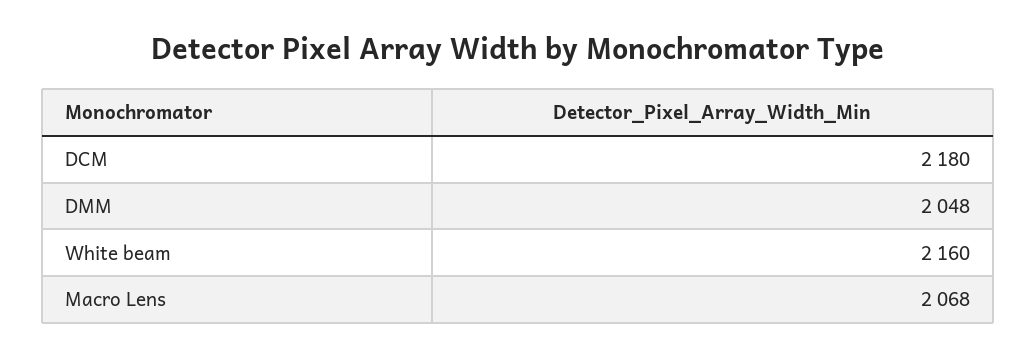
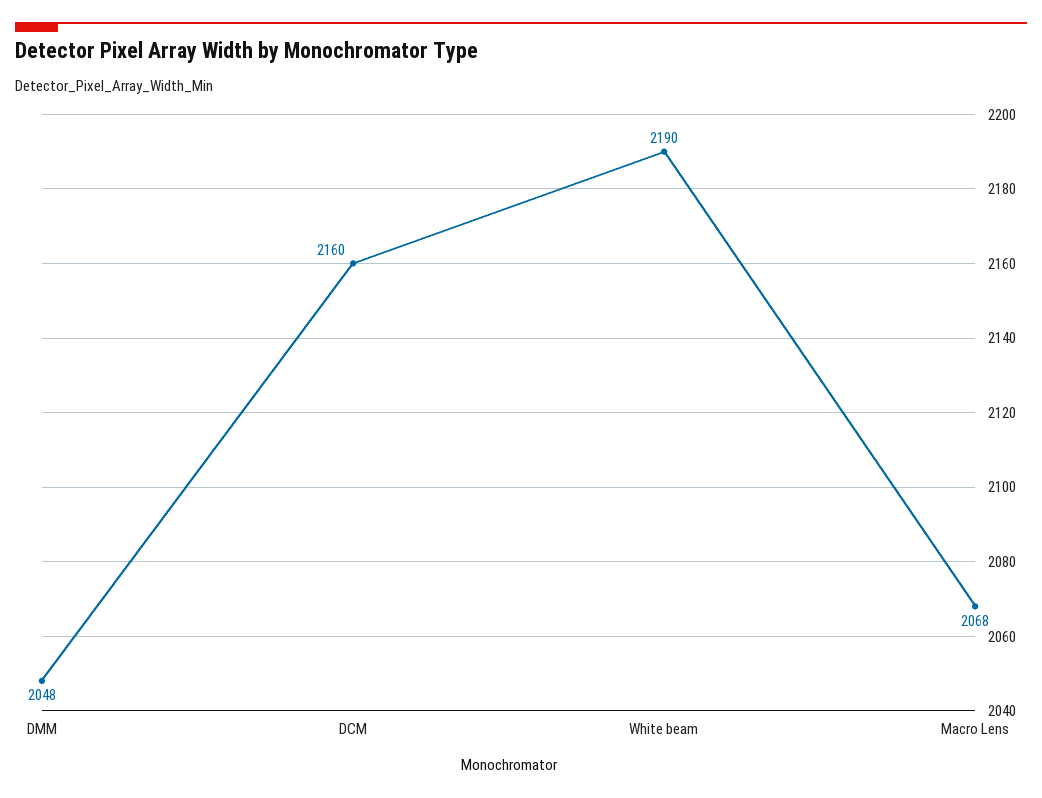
  {
-   "DCM": 2180,
+   "DCM": 2160,
    "DMM": 2048,
-   "White beam": 2160,
+   "White beam": 2190,
    "Macro Lens": 2068
  }

